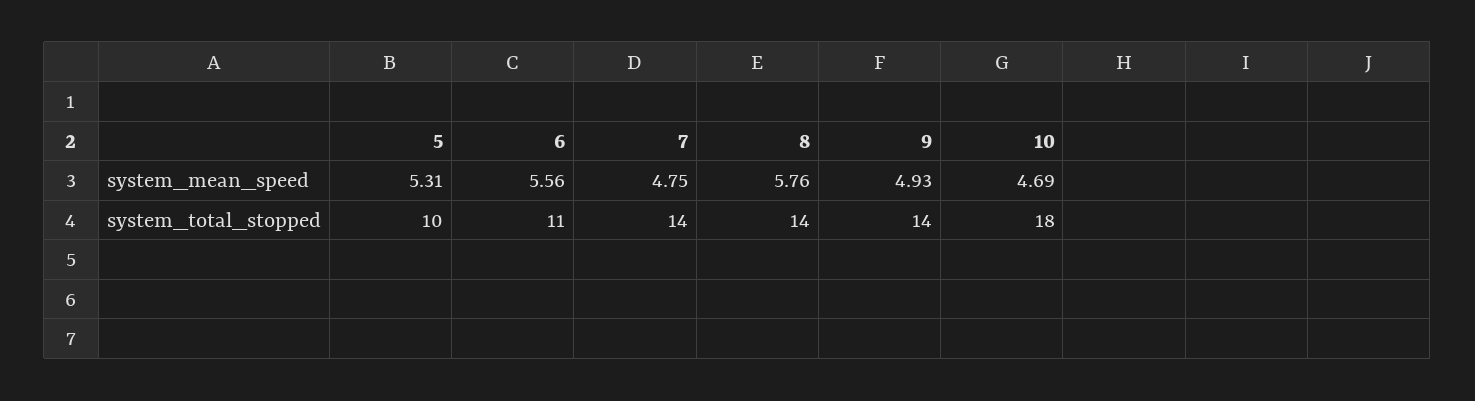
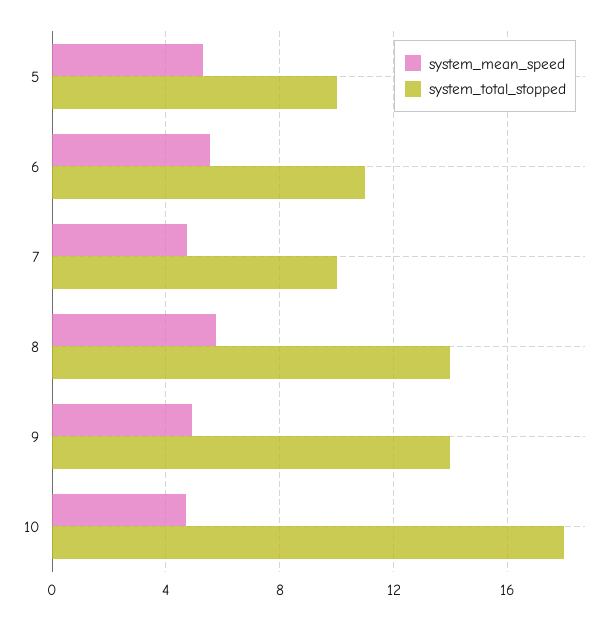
  {
    "system_mean_speed": {
      "5": 5.31,
      "6": 5.56,
      "7": 4.75,
      "8": 5.76,
      "9": 4.93,
      "10": 4.69
    },
    "system_total_stopped": {
      "5": 10,
      "6": 11,
-     "7": 14,
+     "7": 10,
      "8": 14,
      "9": 14,
      "10": 18
    }
  }

